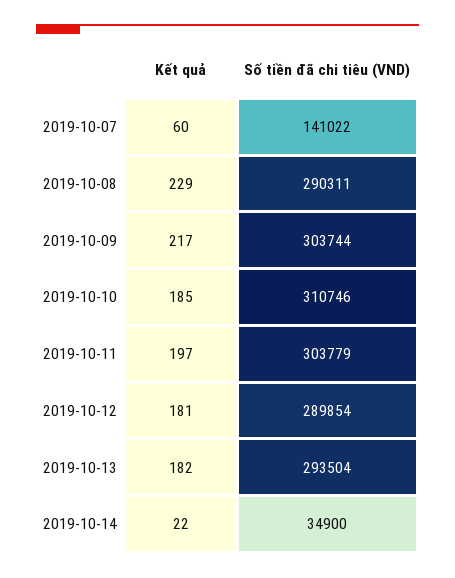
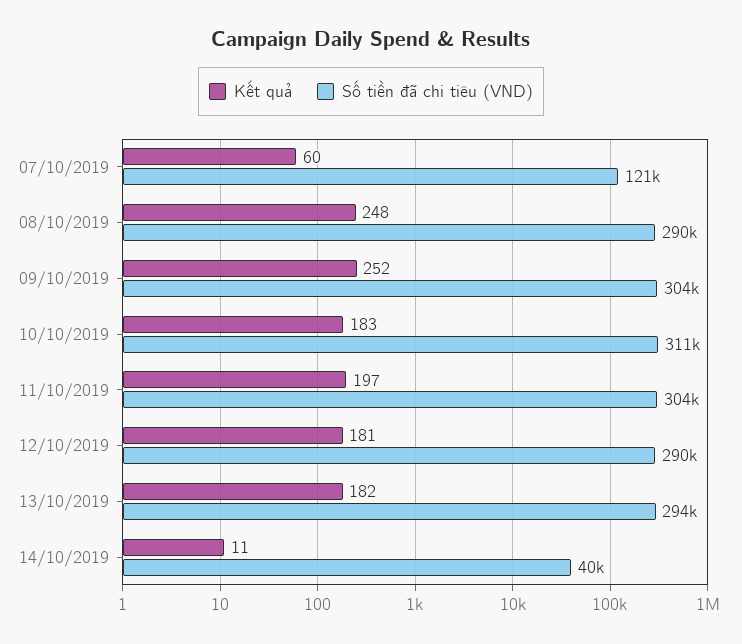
  {
    "Kết quả": {
      "2019-10-07": 60,
-     "2019-10-08": 229,
+     "2019-10-08": 248,
-     "2019-10-09": 217,
+     "2019-10-09": 252,
-     "2019-10-10": 185,
+     "2019-10-10": 183,
      "2019-10-11": 197,
      "2019-10-12": 181,
      "2019-10-13": 182,
-     "2019-10-14": 22
+     "2019-10-14": 11
    },
    "Số tiền đã chi tiêu (VND)": {
-     "2019-10-07": 141022,
+     "2019-10-07": 121000,
      "2019-10-08": 290311,
      "2019-10-09": 303744,
      "2019-10-10": 310746,
      "2019-10-11": 303779,
      "2019-10-12": 289854,
      "2019-10-13": 293504,
-     "2019-10-14": 34900
+     "2019-10-14": 40000
    }
  }

